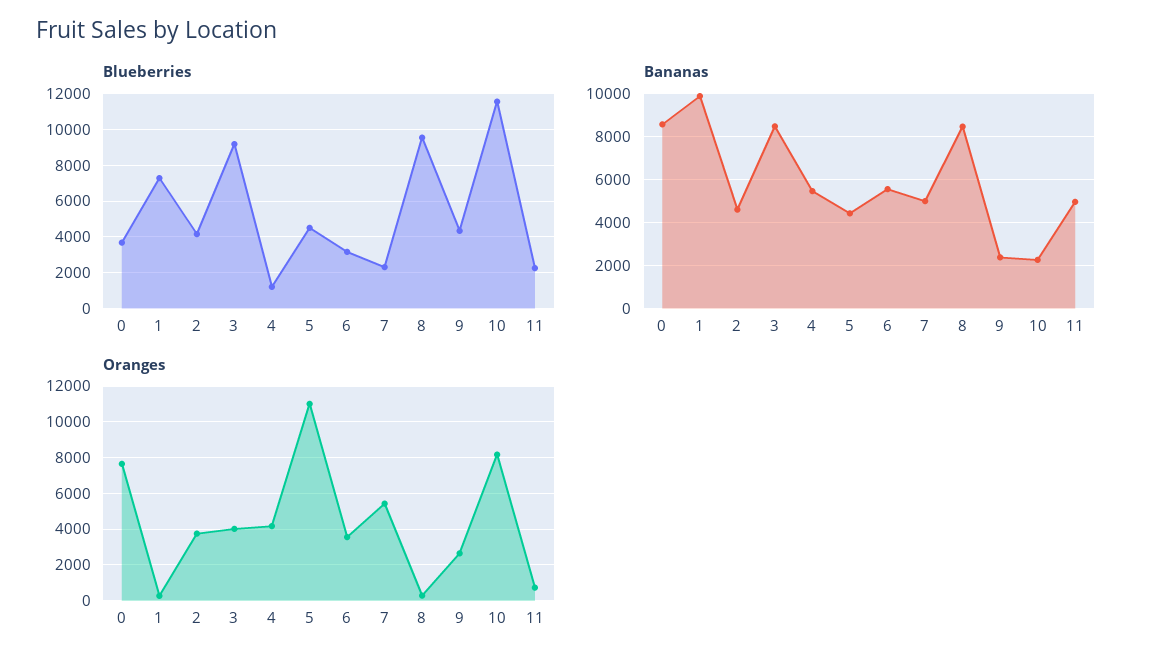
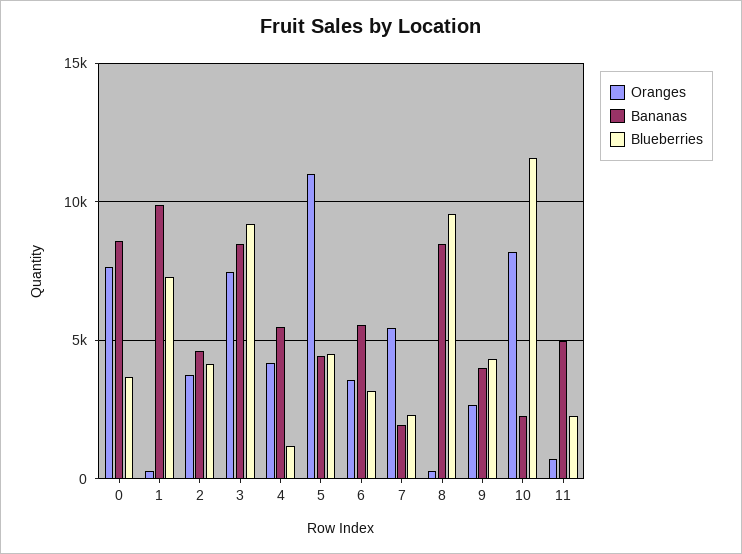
  {
    "Blueberries": {
      "0": 3500,
      "1": 7500,
      "2": 4000,
      "3": 9000,
      "4": 1000,
      "5": 4500,
      "6": 3000,
      "7": 2500,
      "8": 9500,
      "9": 4500,
      "10": 11500,
      "11": 2500
    },
    "Bananas": {
      "0": 8500,
      "1": 10000,
      "2": 4500,
      "3": 8500,
      "4": 5500,
      "5": 4500,
      "6": 5500,
-     "7": 5000,
+     "7": 2000,
      "8": 8500,
-     "9": 2500,
+     "9": 4000,
      "10": 2500,
      "11": 5000
    },
    "Oranges": {
      "0": 7500,
      "1": 500,
      "2": 4000,
-     "3": 4000,
+     "3": 7500,
      "4": 4000,
      "5": 11000,
      "6": 3500,
      "7": 5500,
      "8": 500,
      "9": 2500,
      "10": 8000,
      "11": 500
    }
  }

